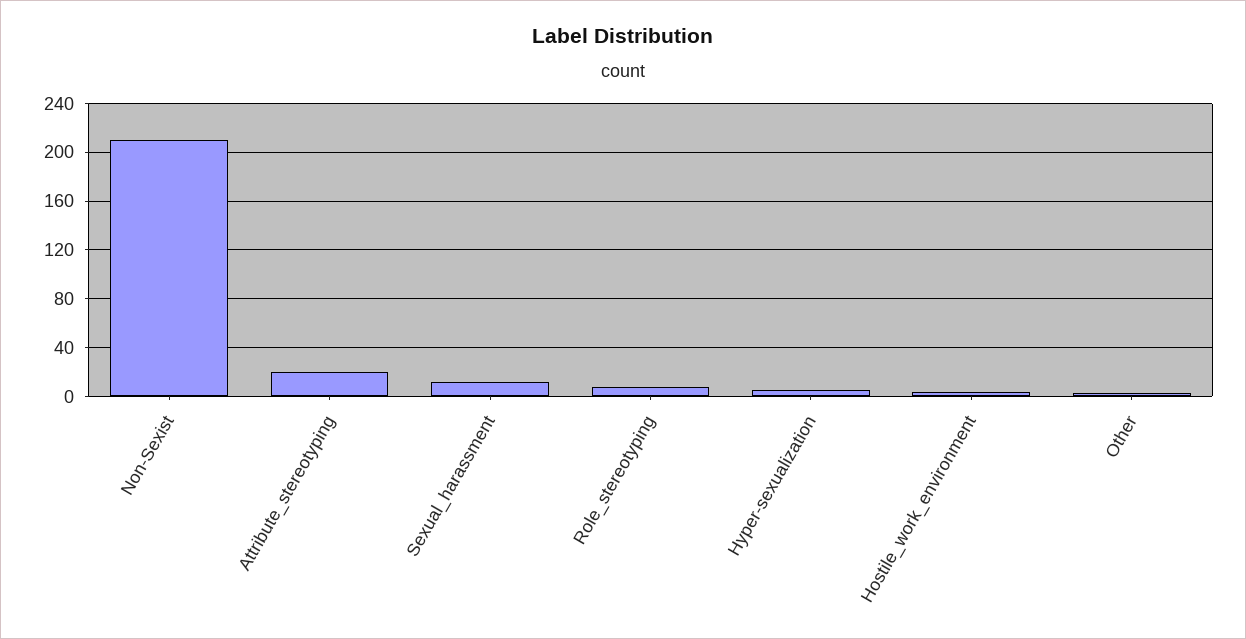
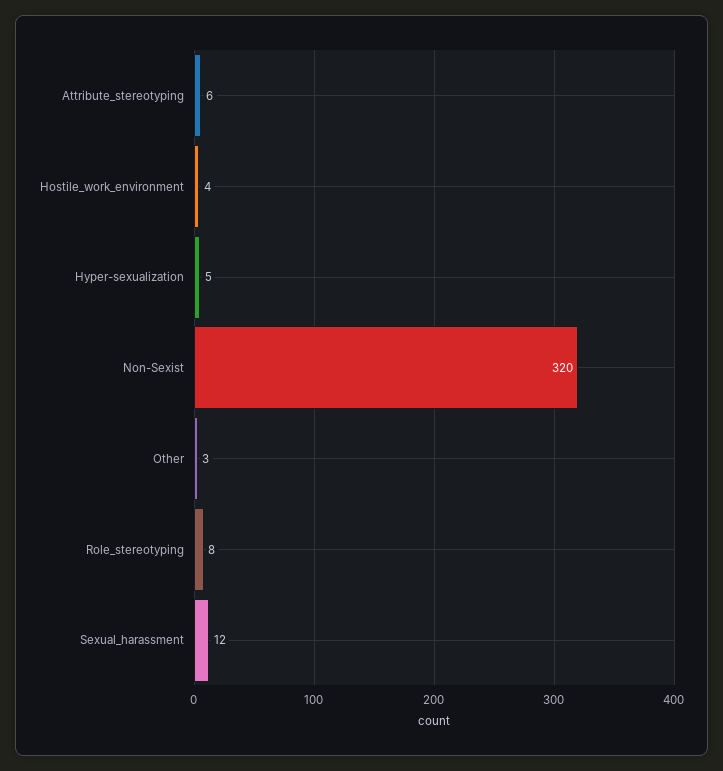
  {
-   "Non-Sexist": 210,
+   "Non-Sexist": 320,
-   "Attribute_stereotyping": 20,
+   "Attribute_stereotyping": 6,
    "Sexual_harassment": 12,
    "Role_stereotyping": 8,
    "Hyper-sexualization": 5,
    "Hostile_work_environment": 4,
    "Other": 3
  }

